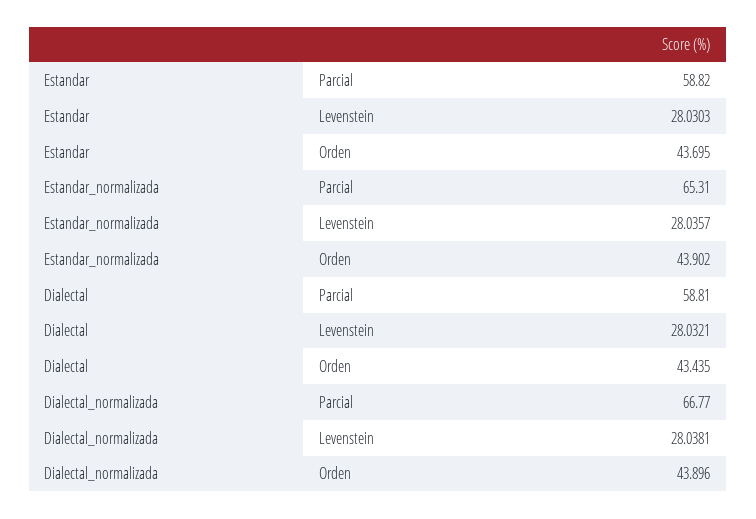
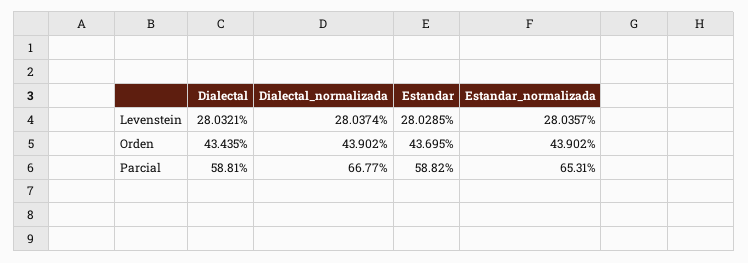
  {
    "Estandar": {
      "Parcial": 58.82,
-     "Levenstein": 28.0303,
+     "Levenstein": 28.0285,
      "Orden": 43.695
    },
    "Estandar_normalizada": {
      "Parcial": 65.31,
      "Levenstein": 28.0357,
      "Orden": 43.902
    },
    "Dialectal": {
      "Parcial": 58.81,
      "Levenstein": 28.0321,
      "Orden": 43.435
    },
    "Dialectal_normalizada": {
      "Parcial": 66.77,
-     "Levenstein": 28.0381,
+     "Levenstein": 28.0374,
-     "Orden": 43.896
+     "Orden": 43.902
    }
  }

